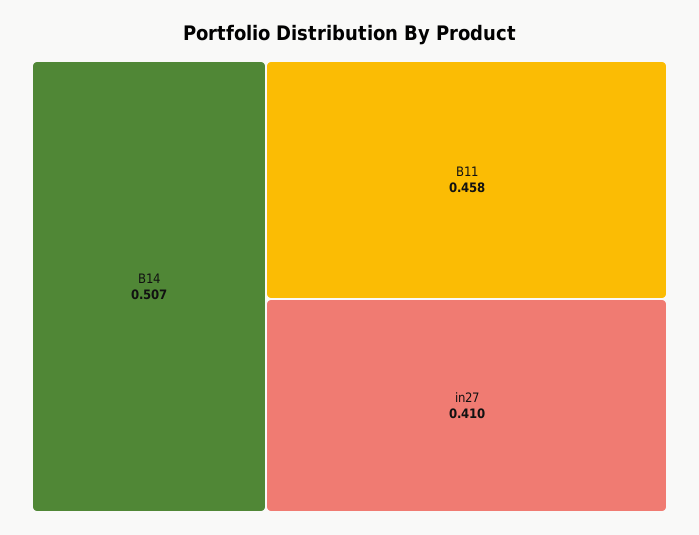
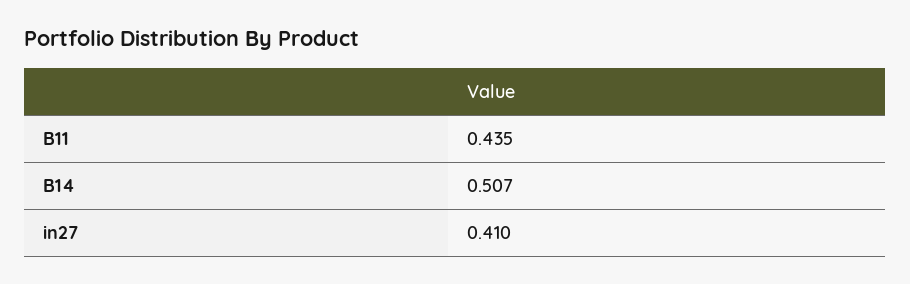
  {
    "B14": 0.507,
-   "B11": 0.458,
+   "B11": 0.435,
    "in27": 0.41
  }

